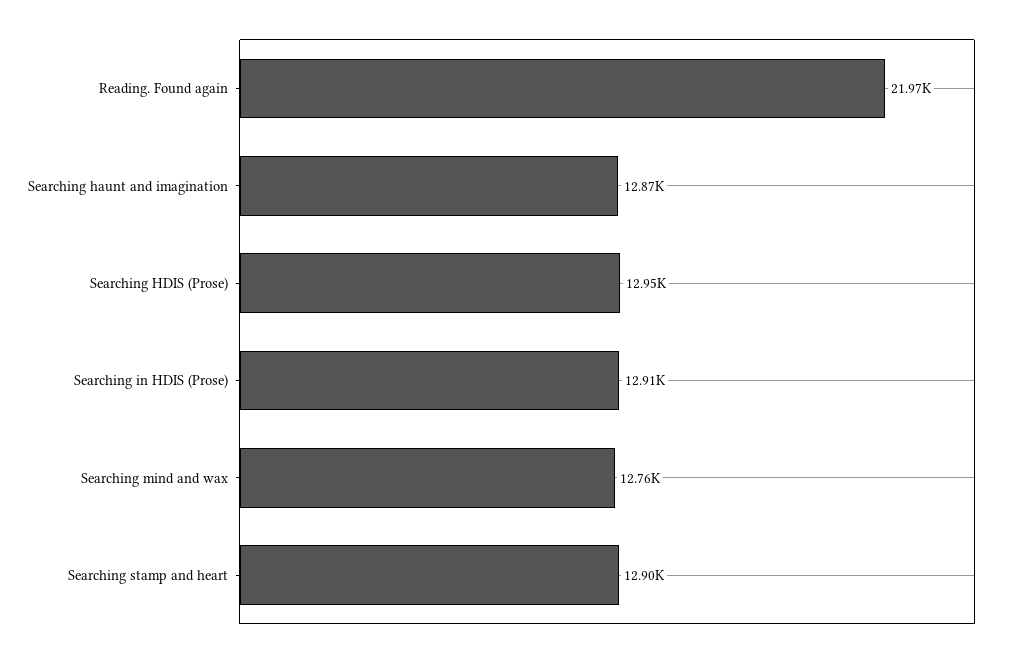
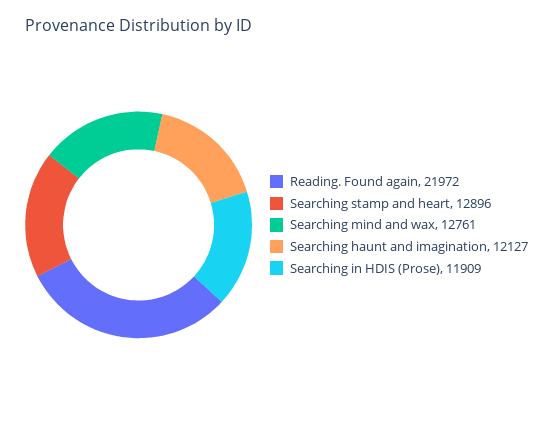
  {
    "Reading. Found again": 21972,
-   "Searching haunt and imagination": 12870,
+   "Searching haunt and imagination": 12127,
-   "Searching HDIS (Prose)": 12950,
-   "Searching in HDIS (Prose)": 12910,
+   "Searching in HDIS (Prose)": 11909,
    "Searching mind and wax": 12761,
    "Searching stamp and heart": 12896
  }

